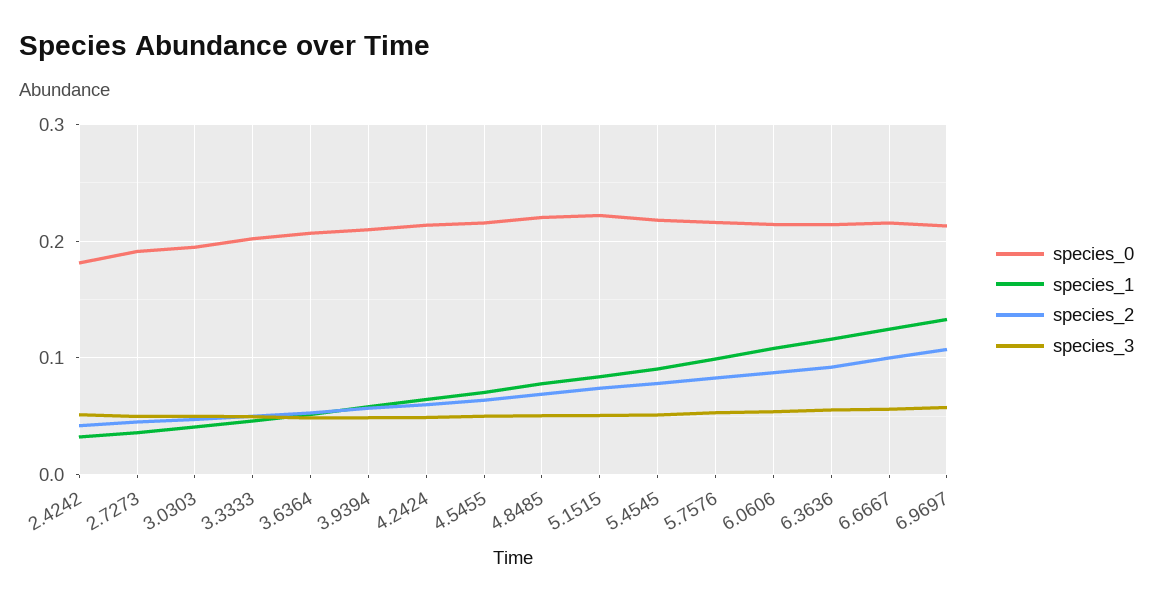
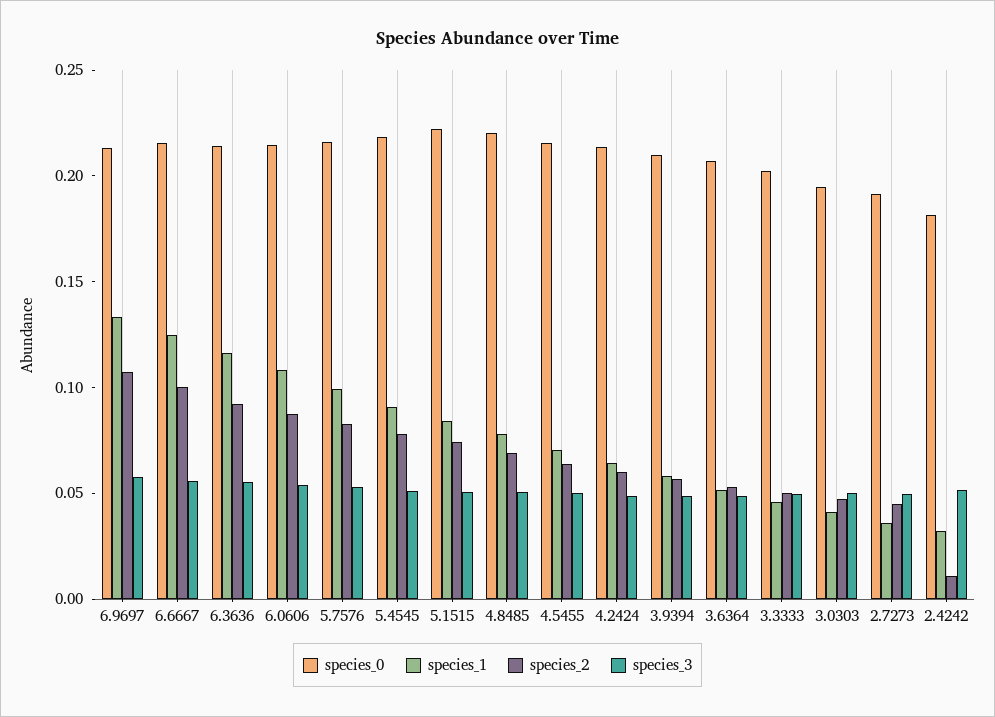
  {
    "species_0": {
      "2.4242": 0.18,
      "2.7273": 0.19,
      "3.0303": 0.19,
      "3.3333": 0.2,
      "3.6364": 0.21,
      "3.9394": 0.21,
      "4.2424": 0.21,
      "4.5455": 0.22,
      "4.8485": 0.22,
      "5.1515": 0.22,
      "5.4545": 0.22,
      "5.7576": 0.22,
      "6.0606": 0.21,
      "6.3636": 0.21,
      "6.6667": 0.22,
      "6.9697": 0.21
    },
    "species_1": {
      "2.4242": 0.03,
      "2.7273": 0.04,
      "3.0303": 0.04,
      "3.3333": 0.05,
      "3.6364": 0.05,
      "3.9394": 0.06,
      "4.2424": 0.06,
      "4.5455": 0.07,
      "4.8485": 0.08,
      "5.1515": 0.08,
      "5.4545": 0.09,
      "5.7576": 0.1,
      "6.0606": 0.11,
      "6.3636": 0.12,
      "6.6667": 0.12,
      "6.9697": 0.13
    },
    "species_2": {
-     "2.4242": 0.04,
+     "2.4242": 0.01,
      "2.7273": 0.05,
      "3.0303": 0.05,
      "3.3333": 0.05,
      "3.6364": 0.05,
      "3.9394": 0.06,
      "4.2424": 0.06,
      "4.5455": 0.06,
      "4.8485": 0.07,
      "5.1515": 0.07,
      "5.4545": 0.08,
      "5.7576": 0.08,
      "6.0606": 0.09,
      "6.3636": 0.09,
      "6.6667": 0.1,
      "6.9697": 0.11
    },
    "species_3": {
      "2.4242": 0.05,
      "2.7273": 0.05,
      "3.0303": 0.05,
      "3.3333": 0.05,
      "3.6364": 0.05,
      "3.9394": 0.05,
      "4.2424": 0.05,
      "4.5455": 0.05,
      "4.8485": 0.05,
      "5.1515": 0.05,
      "5.4545": 0.05,
      "5.7576": 0.05,
      "6.0606": 0.05,
      "6.3636": 0.06,
      "6.6667": 0.06,
      "6.9697": 0.06
    }
  }

